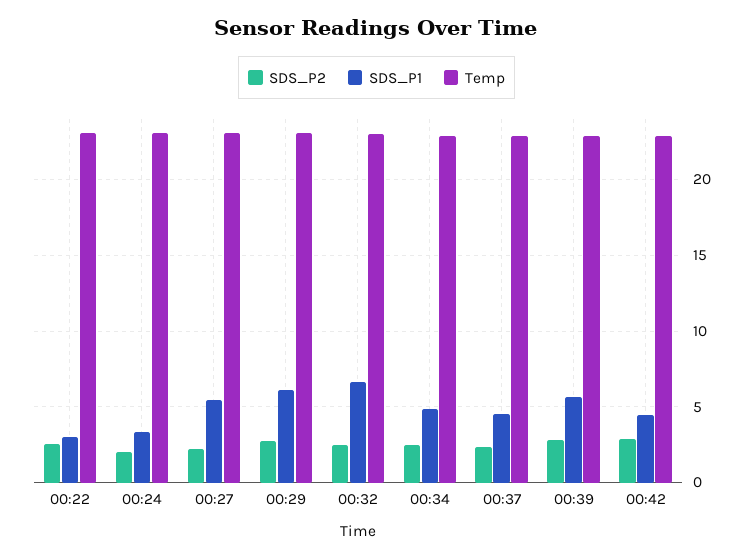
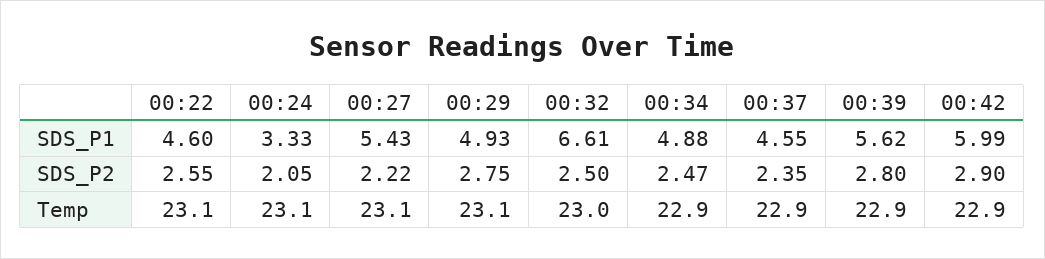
  {
    "SDS_P2": {
      "00:22": 2.55,
      "00:24": 2.05,
      "00:27": 2.22,
      "00:29": 2.75,
      "00:32": 2.5,
      "00:34": 2.47,
      "00:37": 2.35,
      "00:39": 2.8,
      "00:42": 2.9
    },
    "SDS_P1": {
-     "00:22": 3,
+     "00:22": 4.6,
      "00:24": 3.33,
      "00:27": 5.43,
-     "00:29": 6,
+     "00:29": 4.93,
      "00:32": 6.61,
      "00:34": 4.88,
      "00:37": 4.55,
      "00:39": 5.62,
-     "00:42": 4.5
+     "00:42": 5.99
    },
    "Temp": {
      "00:22": 23.1,
      "00:24": 23.1,
      "00:27": 23.1,
      "00:29": 23.1,
      "00:32": 23,
      "00:34": 22.9,
      "00:37": 22.9,
      "00:39": 22.9,
      "00:42": 22.9
    }
  }

